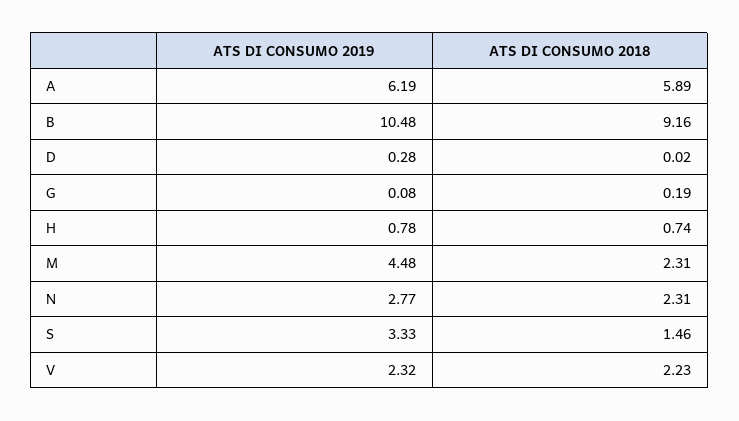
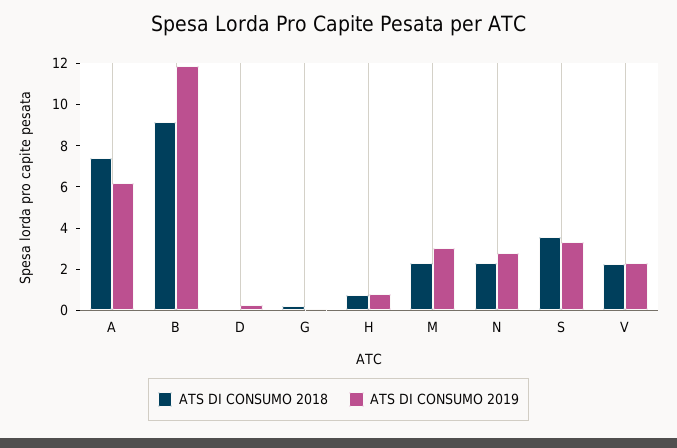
  {
    "ATS DI CONSUMO 2019": {
      "A": 6.19,
-     "B": 10.48,
+     "B": 12,
      "D": 0.28,
      "G": 0.08,
      "H": 0.78,
-     "M": 4.48,
+     "M": 3,
      "N": 2.77,
      "S": 3.33,
      "V": 2.32
    },
    "ATS DI CONSUMO 2018": {
-     "A": 5.89,
+     "A": 7.5,
      "B": 9.16,
      "D": 0.02,
      "G": 0.19,
      "H": 0.74,
      "M": 2.31,
      "N": 2.31,
-     "S": 1.46,
+     "S": 3.5,
      "V": 2.23
    }
  }

